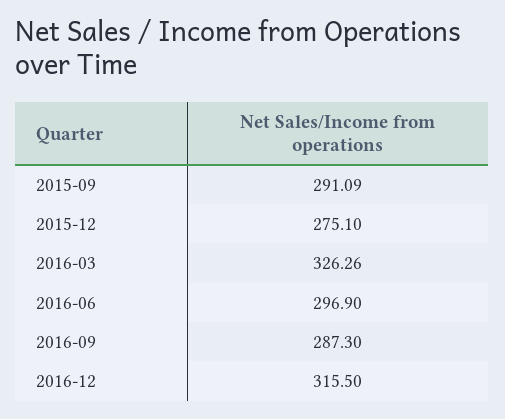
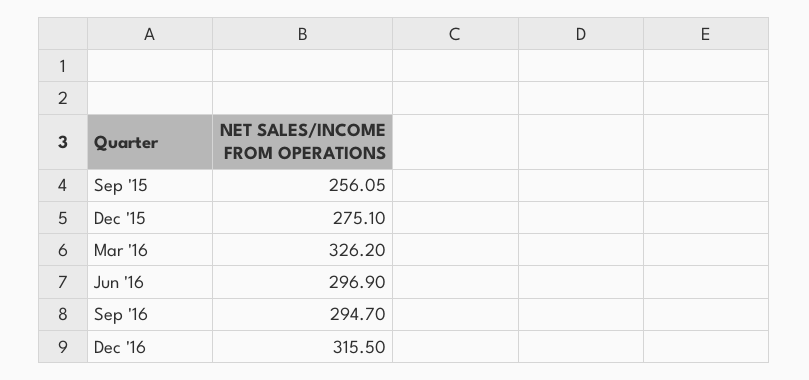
  {
-   "2015-09": 291.09,
+   "2015-09": 256.05,
    "2015-12": 275.1,
-   "2016-03": 326.26,
+   "2016-03": 326.2,
    "2016-06": 296.9,
-   "2016-09": 287.3,
+   "2016-09": 294.7,
    "2016-12": 315.5
  }

